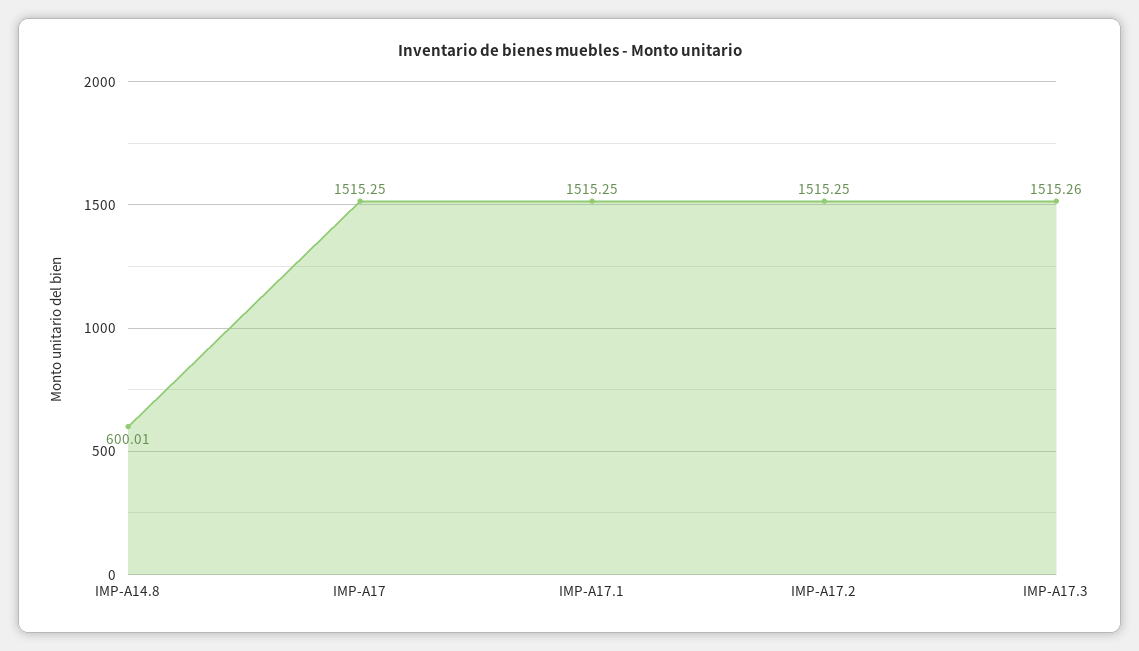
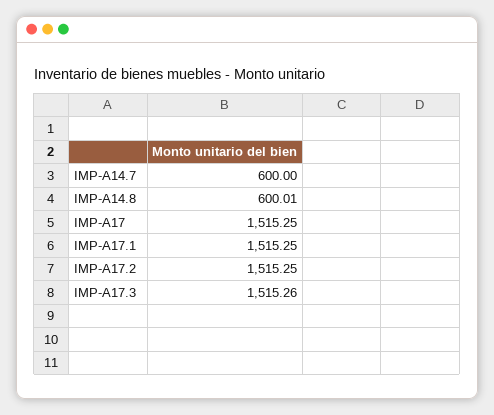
  {
    "IMP-A14.8": 600.01,
    "IMP-A17": 1515.25,
    "IMP-A17.1": 1515.25,
    "IMP-A17.2": 1515.25,
-   "IMP-A17.3": 1515.26
+   "IMP-A17.3": 1515.26,
+   "IMP-A14.7": 600
  }

